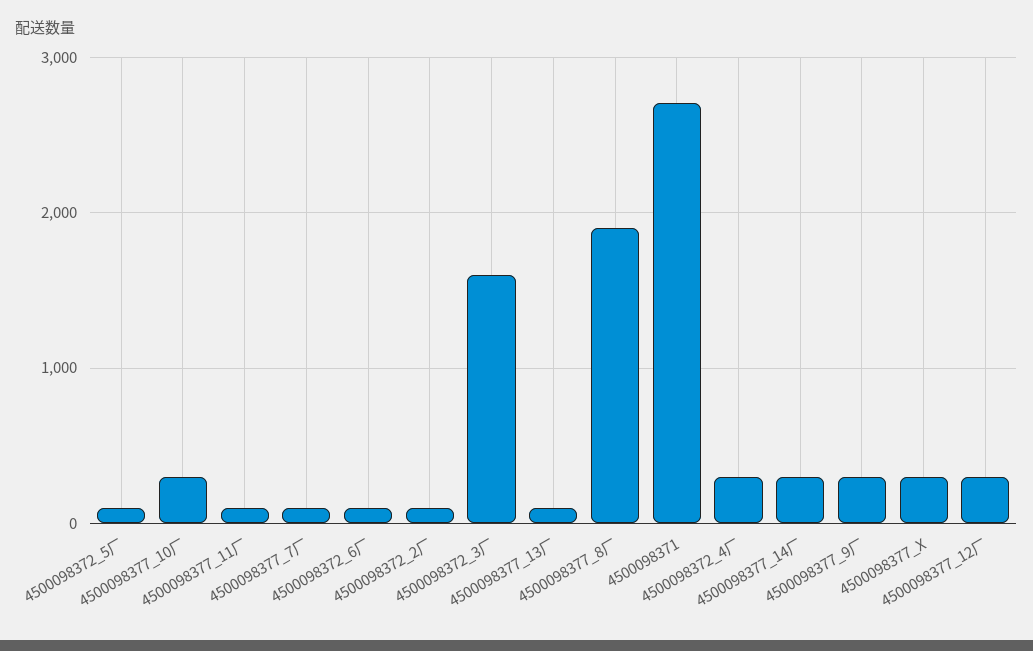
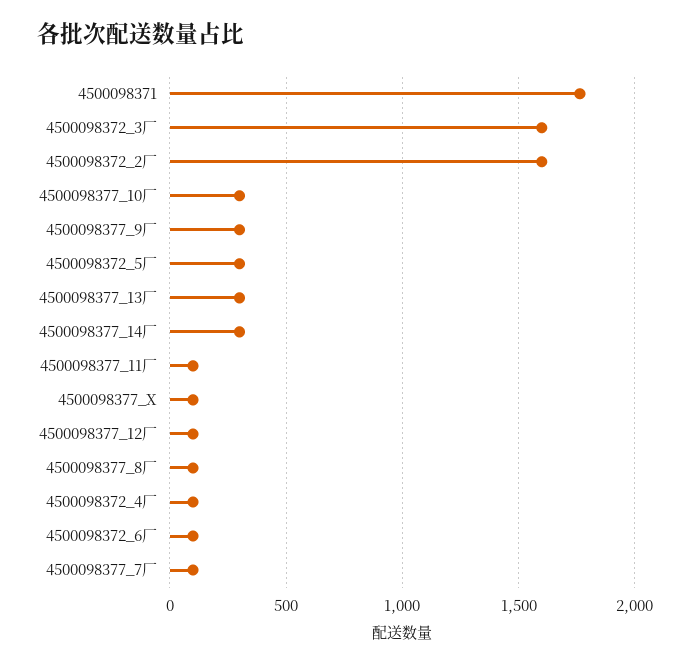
  {
-   "4500098372_5厂": 100,
+   "4500098372_5厂": 300,
    "4500098377_10厂": 300,
    "4500098377_11厂": 100,
    "4500098377_7厂": 100,
    "4500098372_6厂": 100,
-   "4500098372_2厂": 100,
+   "4500098372_2厂": 1600,
    "4500098372_3厂": 1600,
-   "4500098377_13厂": 100,
+   "4500098377_13厂": 300,
-   "4500098377_8厂": 1900,
+   "4500098377_8厂": 100,
-   "4500098371": 2700,
+   "4500098371": 1750,
-   "4500098372_4厂": 300,
+   "4500098372_4厂": 100,
    "4500098377_14厂": 300,
    "4500098377_9厂": 300,
-   "4500098377_X": 300,
+   "4500098377_X": 100,
-   "4500098377_12厂": 300
+   "4500098377_12厂": 100
  }

